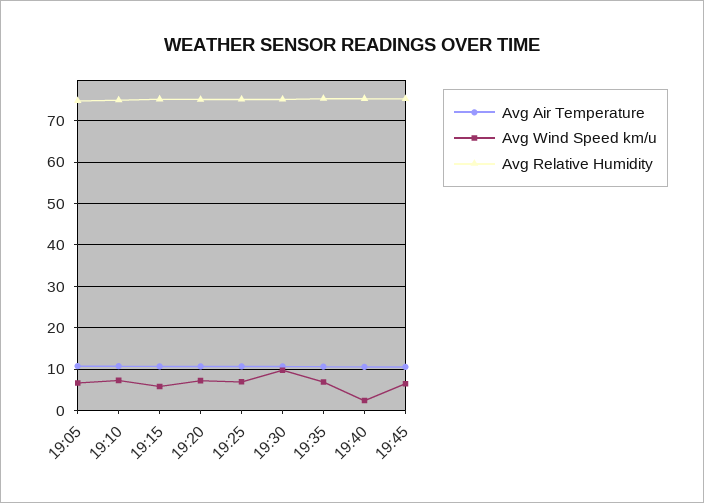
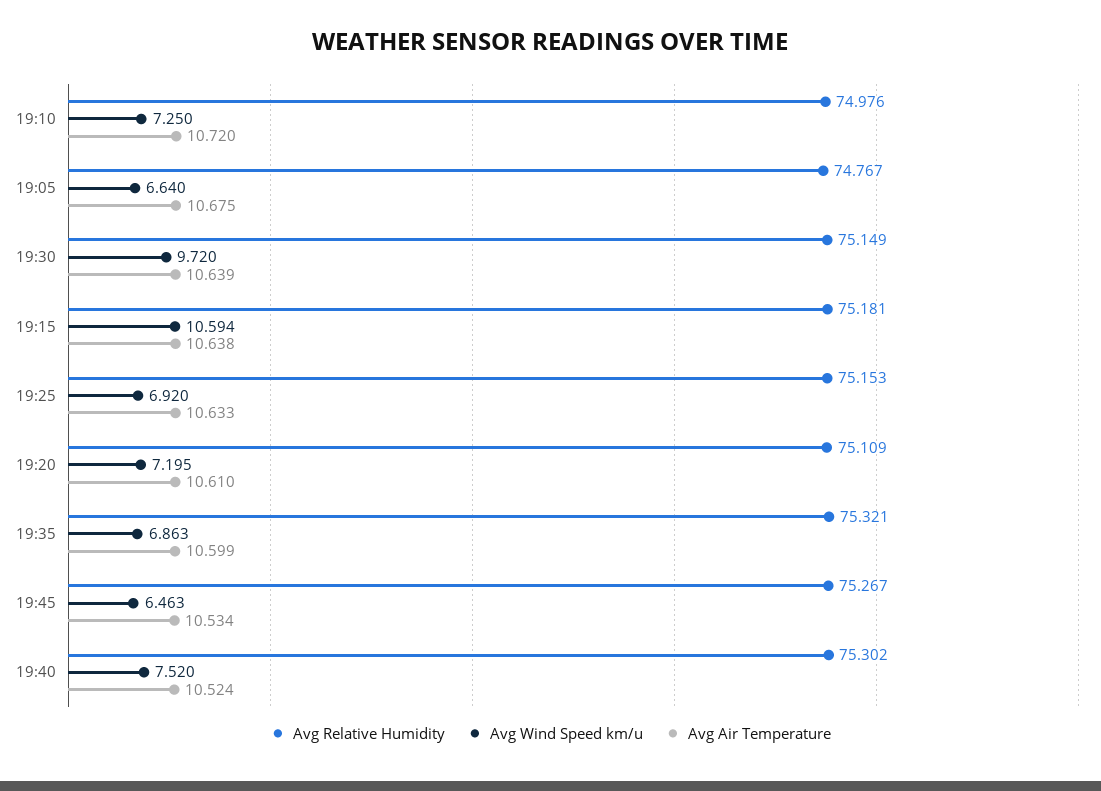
  {
    "Avg Air Temperature": {
      "19:05": 10.675,
      "19:10": 10.72,
      "19:15": 10.638,
      "19:20": 10.61,
      "19:25": 10.633,
      "19:30": 10.639,
      "19:35": 10.599,
      "19:40": 10.524,
      "19:45": 10.534
    },
    "Avg Wind Speed km/u": {
      "19:05": 6.64,
      "19:10": 7.25,
-     "19:15": 6,
+     "19:15": 10.594,
      "19:20": 7.195,
      "19:25": 6.92,
      "19:30": 9.72,
      "19:35": 6.863,
-     "19:40": 2,
+     "19:40": 7.52,
      "19:45": 6.463
    },
    "Avg Relative Humidity": {
      "19:05": 74.767,
      "19:10": 74.976,
      "19:15": 75.181,
      "19:20": 75.109,
      "19:25": 75.153,
      "19:30": 75.149,
      "19:35": 75.321,
      "19:40": 75.302,
      "19:45": 75.267
    }
  }

